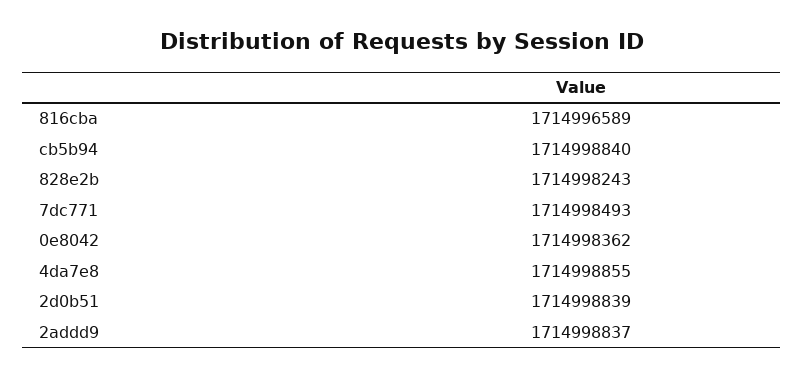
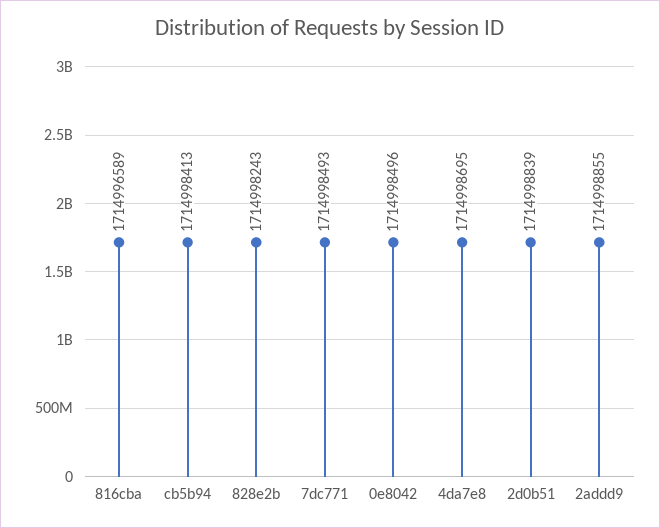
  {
    "816cba": 1714996589,
-   "cb5b94": 1714998840,
+   "cb5b94": 1714998413,
    "828e2b": 1714998243,
    "7dc771": 1714998493,
-   "0e8042": 1714998362,
+   "0e8042": 1714998496,
-   "4da7e8": 1714998855,
+   "4da7e8": 1714998695,
    "2d0b51": 1714998839,
-   "2addd9": 1714998837
+   "2addd9": 1714998855
  }

